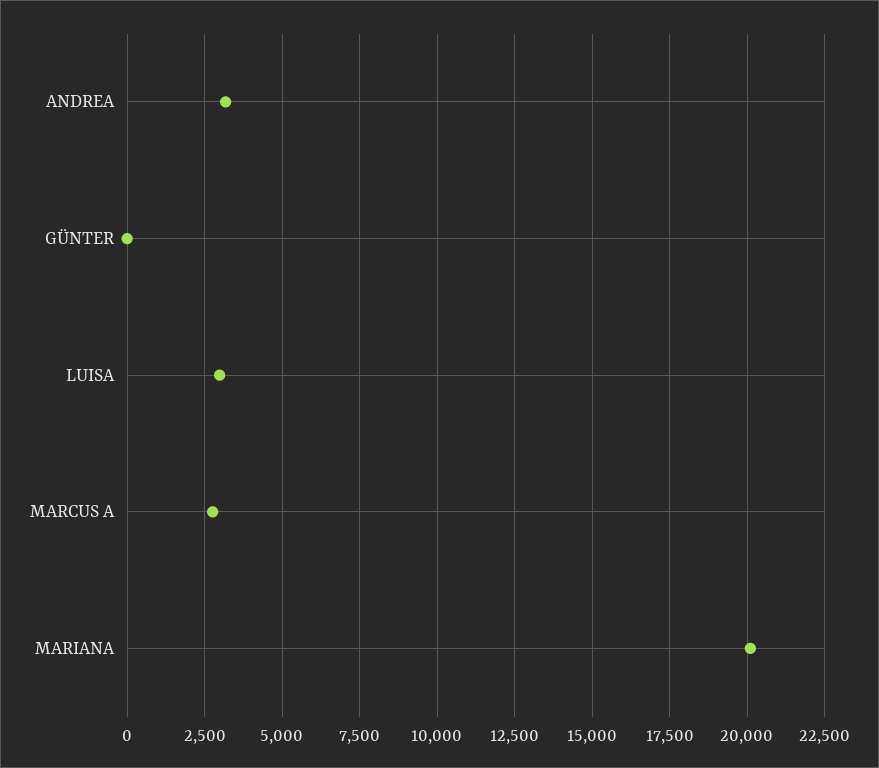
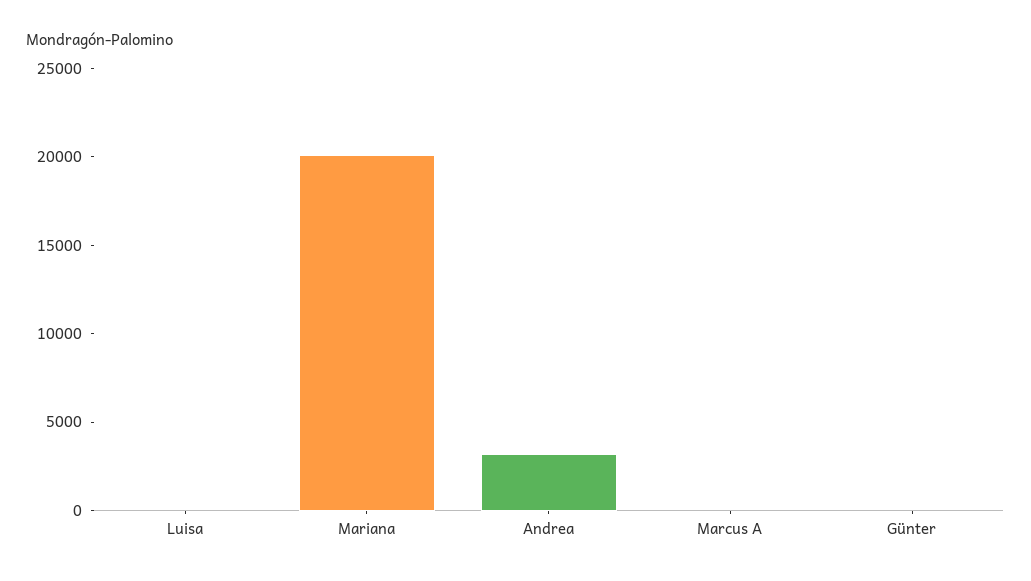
  {
    "ANDREA": 3250,
    "GÜNTER": 0,
-   "LUISA": 3000,
+   "LUISA": 0,
-   "MARCUS A": 2750,
+   "MARCUS A": 0,
    "MARIANA": 20000
  }

